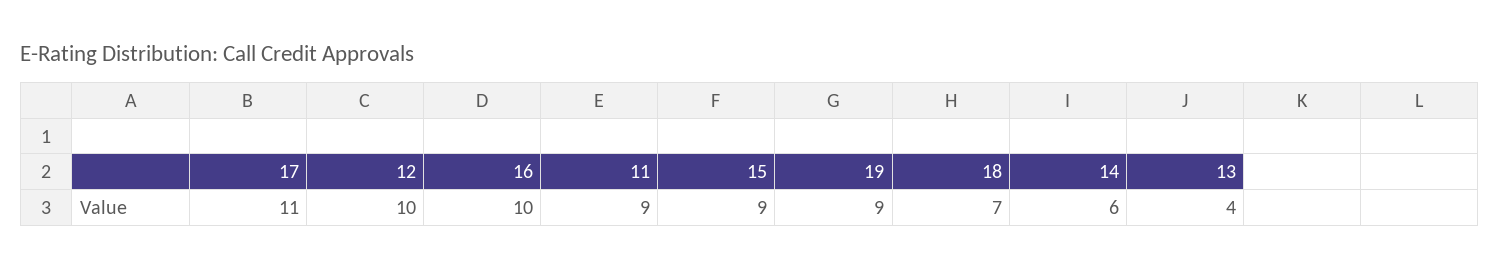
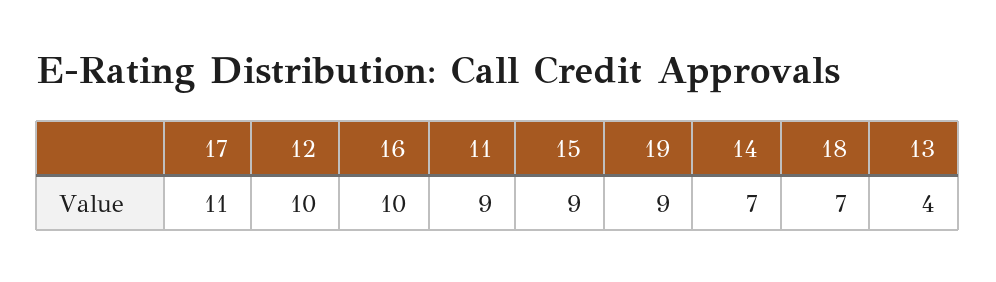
  {
    "17": 11,
    "12": 10,
    "16": 10,
    "11": 9,
    "15": 9,
    "19": 9,
    "18": 7,
-   "14": 6,
+   "14": 7,
    "13": 4
  }

